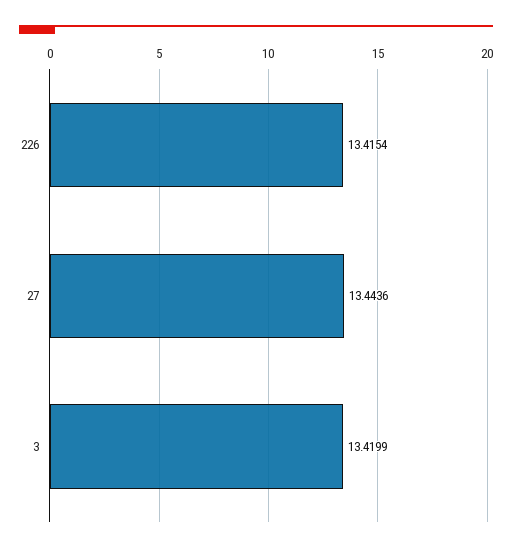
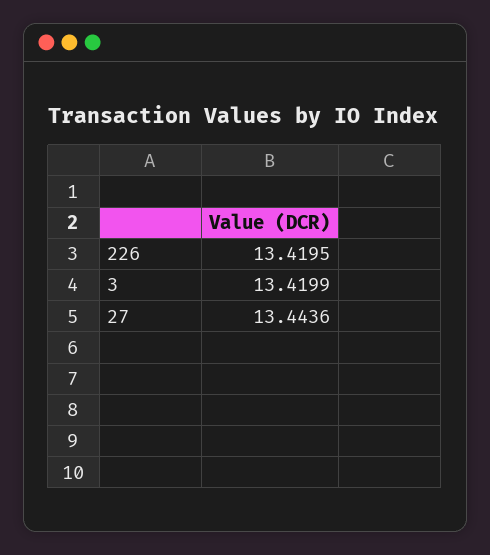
  {
-   "226": 13.4154,
+   "226": 13.4195,
    "27": 13.4436,
    "3": 13.4199
  }

